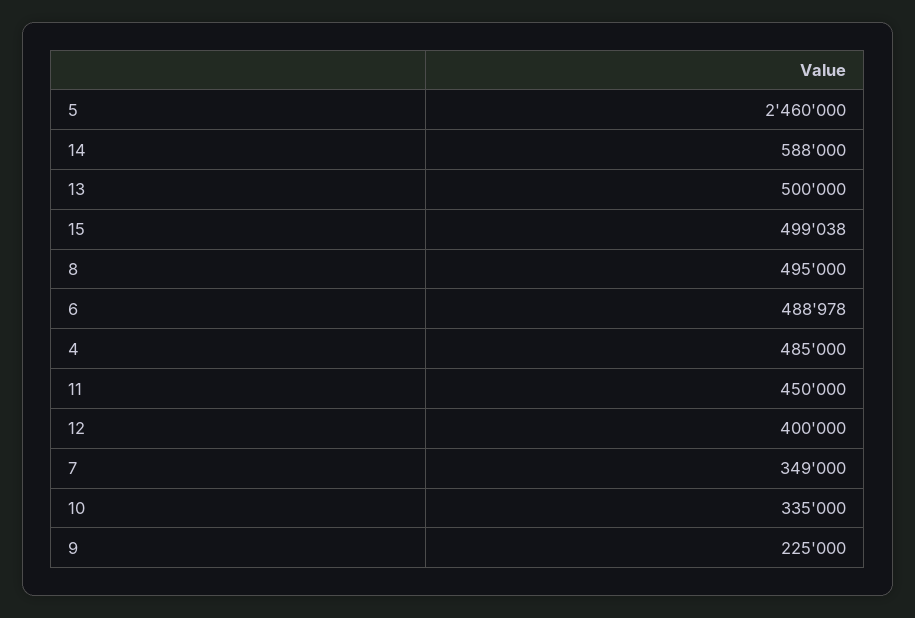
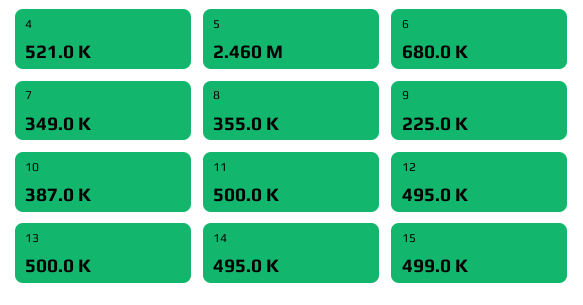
  {
    "5": 2460000,
-   "14": 588000,
+   "14": 495000,
    "13": 500000,
    "15": 499038,
-   "8": 495000,
+   "8": 355000,
-   "6": 488978,
+   "6": 680000,
-   "4": 485000,
+   "4": 521000,
-   "11": 450000,
+   "11": 500000,
-   "12": 400000,
+   "12": 495000,
    "7": 349000,
-   "10": 335000,
+   "10": 387000,
    "9": 225000
  }

